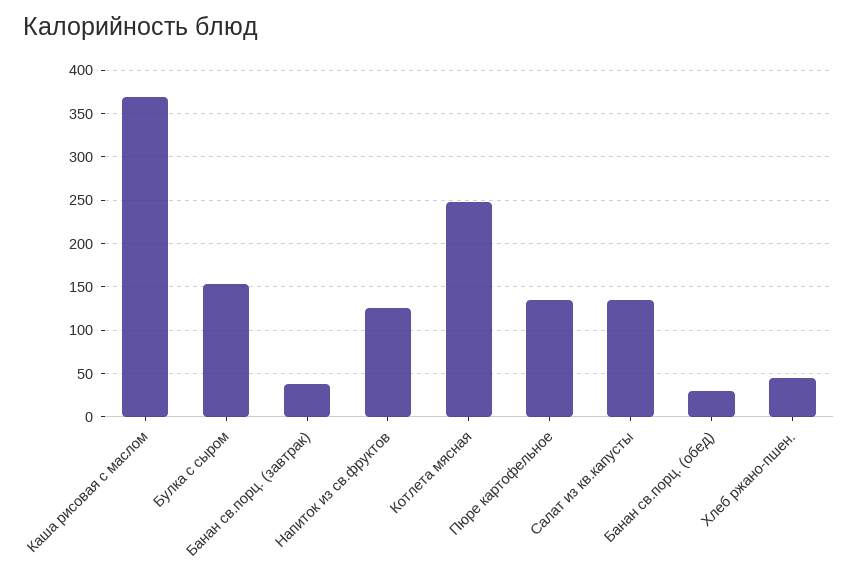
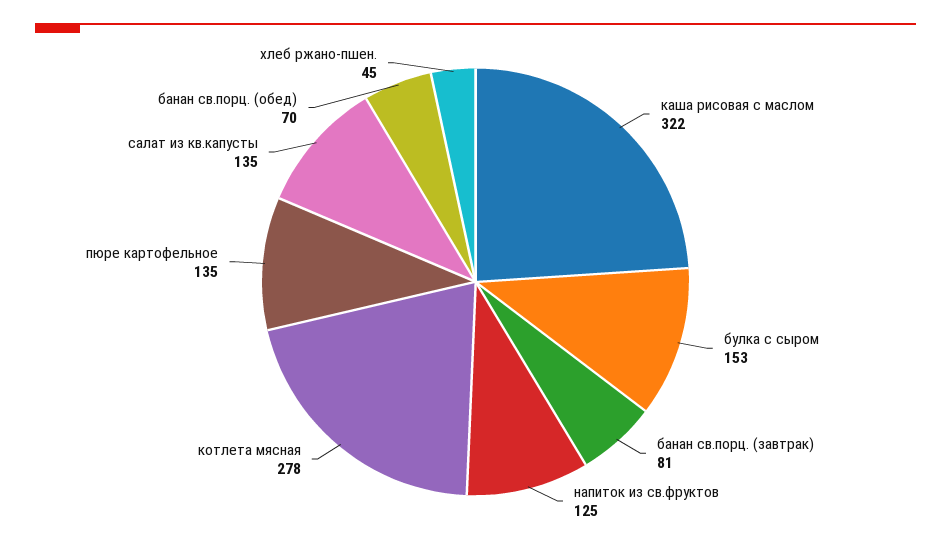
  {
-   "Каша рисовая с маслом": 370,
+   "Каша рисовая с маслом": 322,
    "Булка с сыром": 153,
-   "Банан св.порц. (завтрак)": 40,
+   "Банан св.порц. (завтрак)": 81,
    "Напиток из св.фруктов": 125,
-   "Котлета мясная": 250,
+   "Котлета мясная": 278,
    "Пюре картофельное": 135,
    "Салат из кв.капусты": 135,
-   "Банан св.порц. (обед)": 30,
+   "Банан св.порц. (обед)": 70,
    "Хлеб ржано-пшен.": 45
  }

